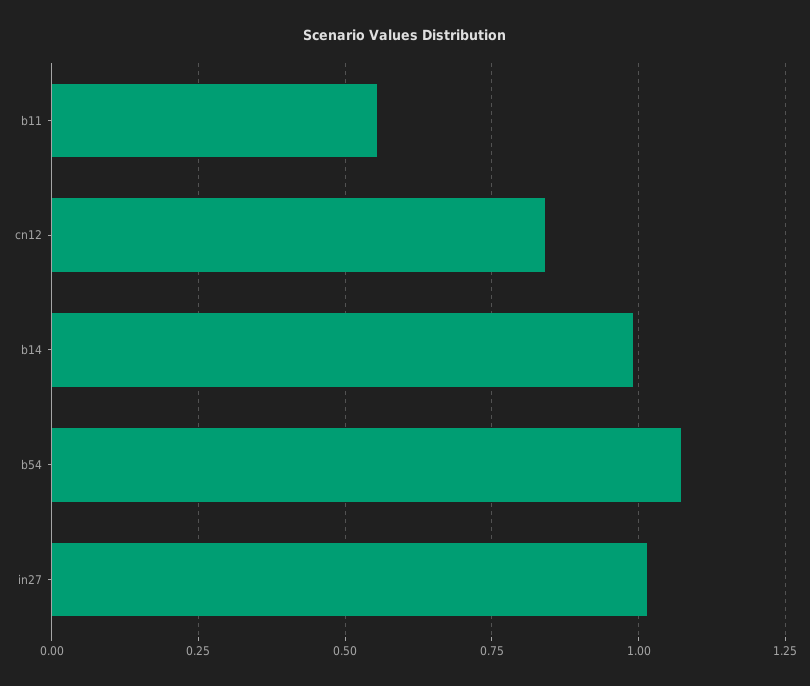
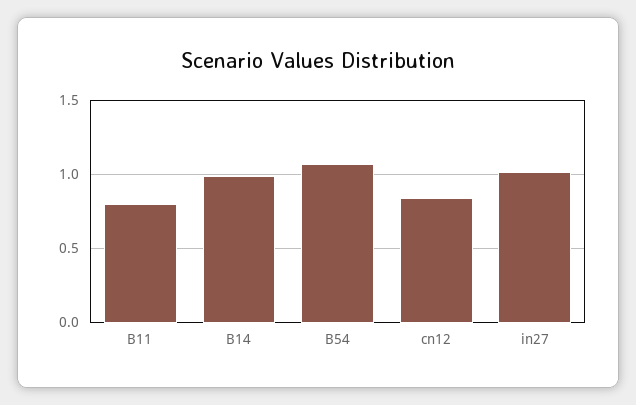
  {
-   "b11": 0.55,
+   "b11": 0.8,
    "cn12": 0.85,
    "b14": 1,
    "b54": 1.075,
    "in27": 1.025
  }

